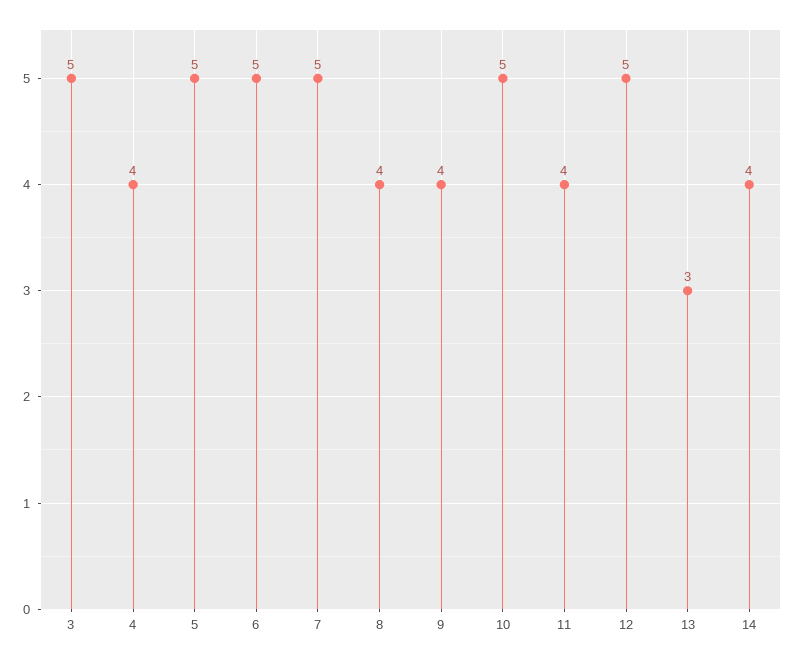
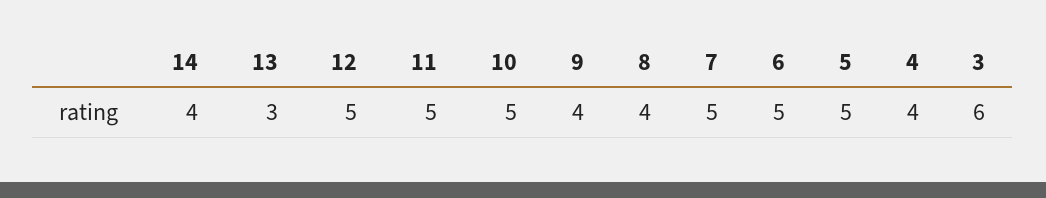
  {
-   "3": 5,
+   "3": 6,
    "4": 4,
    "5": 5,
    "6": 5,
    "7": 5,
    "8": 4,
    "9": 4,
    "10": 5,
-   "11": 4,
+   "11": 5,
    "12": 5,
    "13": 3,
    "14": 4
  }

